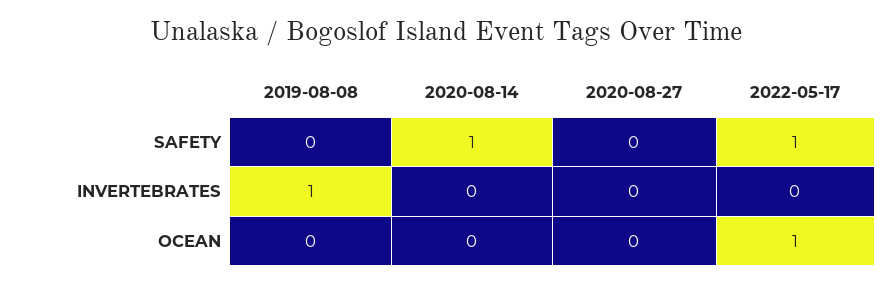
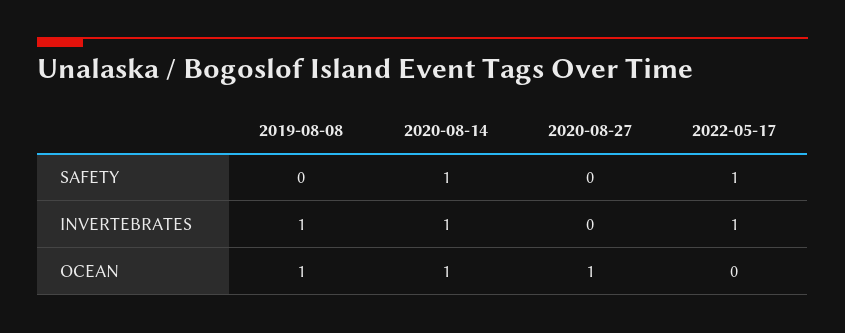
  {
    "2019-08-08": {
      "SAFETY": 0,
      "INVERTEBRATES": 1,
-     "OCEAN": 0
+     "OCEAN": 1
    },
    "2020-08-14": {
      "SAFETY": 1,
-     "INVERTEBRATES": 0,
+     "INVERTEBRATES": 1,
-     "OCEAN": 0
+     "OCEAN": 1
    },
    "2020-08-27": {
      "SAFETY": 0,
      "INVERTEBRATES": 0,
-     "OCEAN": 0
+     "OCEAN": 1
    },
    "2022-05-17": {
      "SAFETY": 1,
-     "INVERTEBRATES": 0,
+     "INVERTEBRATES": 1,
-     "OCEAN": 1
+     "OCEAN": 0
    }
  }

